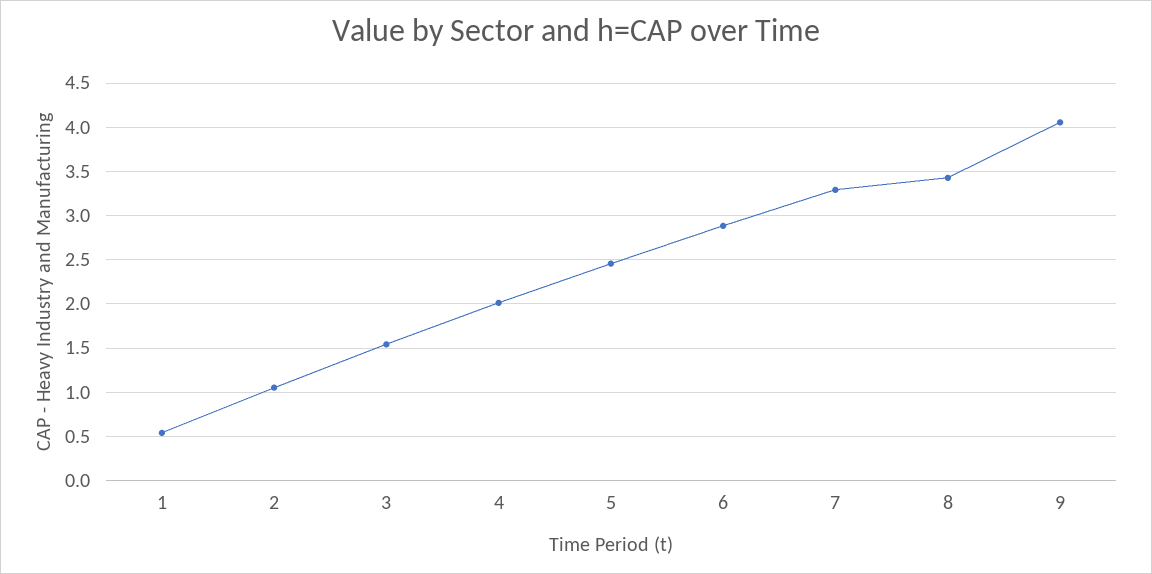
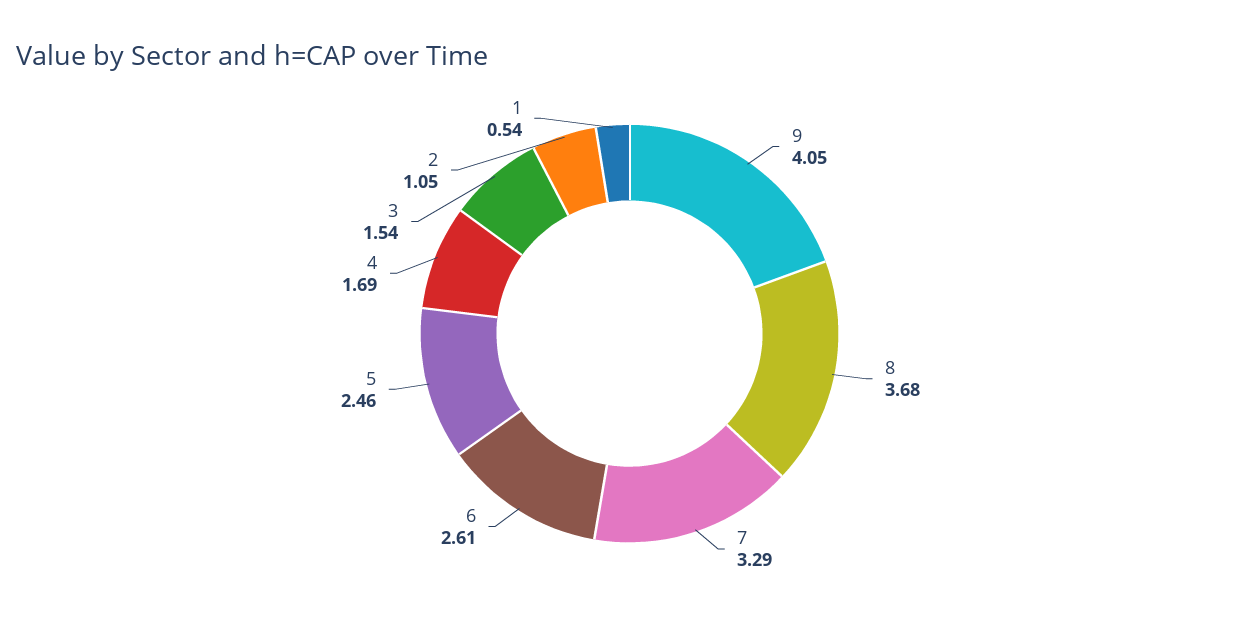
  {
    "1": 0.54,
    "2": 1.05,
    "3": 1.54,
-   "4": 2,
+   "4": 1.69,
    "5": 2.46,
-   "6": 2.9,
+   "6": 2.61,
    "7": 3.29,
-   "8": 3.4,
+   "8": 3.68,
    "9": 4.05
  }

